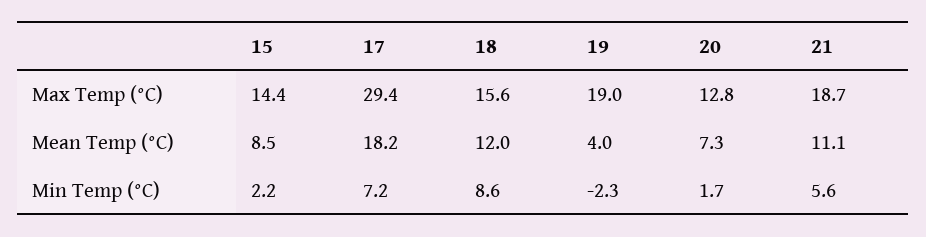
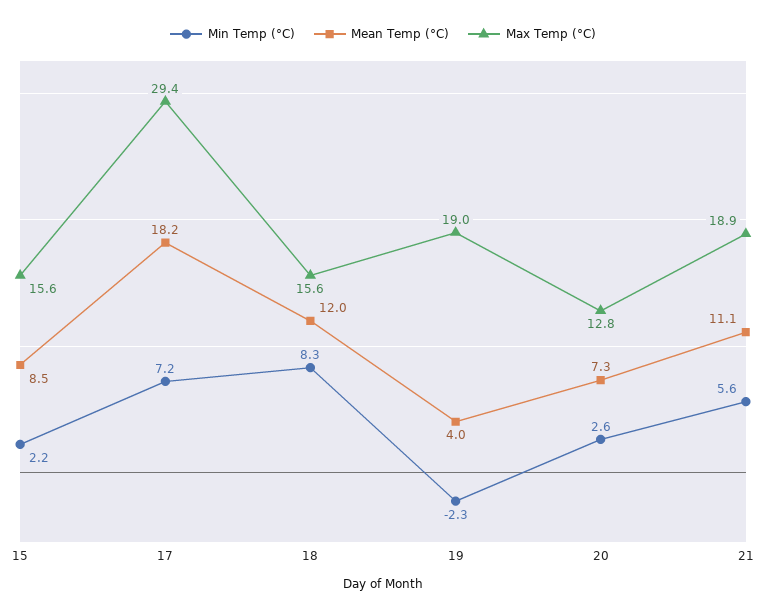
  {
    "Max Temp (°C)": {
-     "15": 14.4,
+     "15": 15.6,
      "17": 29.4,
      "18": 15.6,
      "19": 19,
      "20": 12.8,
-     "21": 18.7
+     "21": 18.9
    },
    "Mean Temp (°C)": {
      "15": 8.5,
      "17": 18.2,
      "18": 12,
      "19": 4,
      "20": 7.3,
      "21": 11.1
    },
    "Min Temp (°C)": {
      "15": 2.2,
      "17": 7.2,
-     "18": 8.6,
+     "18": 8.3,
      "19": -2.3,
-     "20": 1.7,
+     "20": 2.6,
      "21": 5.6
    }
  }

